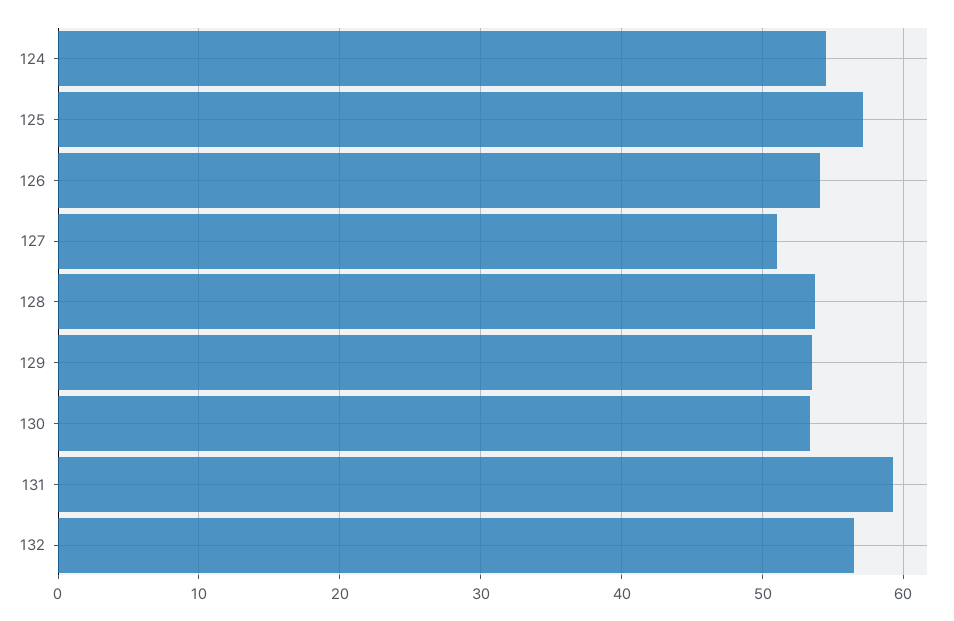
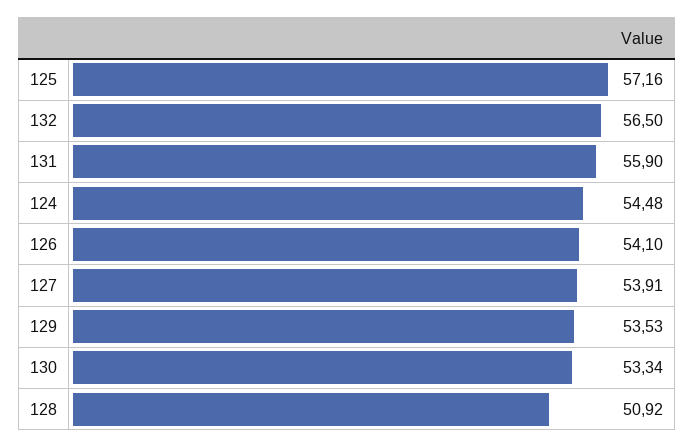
  {
    "124": 54.48,
    "125": 57.16,
    "126": 54.1,
-   "127": 51,
+   "127": 53.91,
-   "128": 54,
+   "128": 50.92,
    "129": 53.53,
    "130": 53.34,
-   "131": 59,
+   "131": 55.9,
    "132": 56.5
  }

